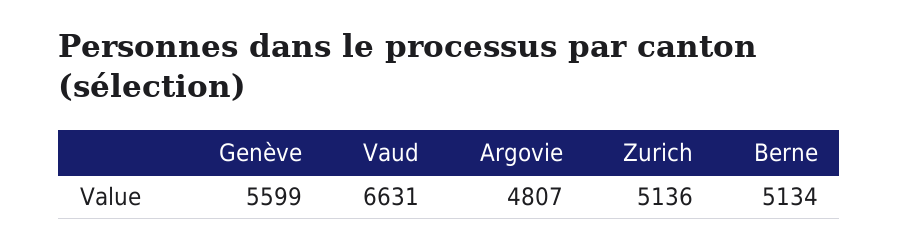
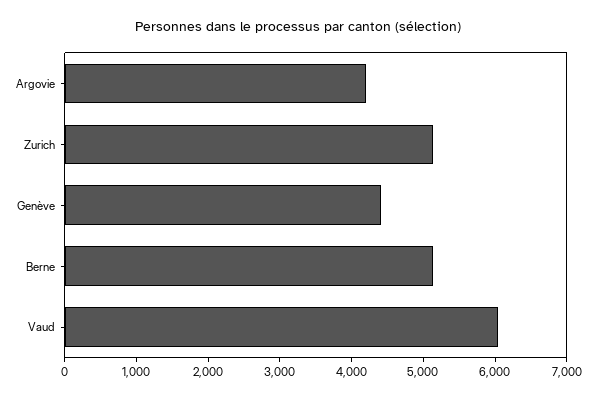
  {
-   "Genève": 5599,
+   "Genève": 4400,
-   "Vaud": 6631,
+   "Vaud": 6000,
-   "Argovie": 4807,
+   "Argovie": 4200,
    "Zurich": 5136,
    "Berne": 5134
  }

